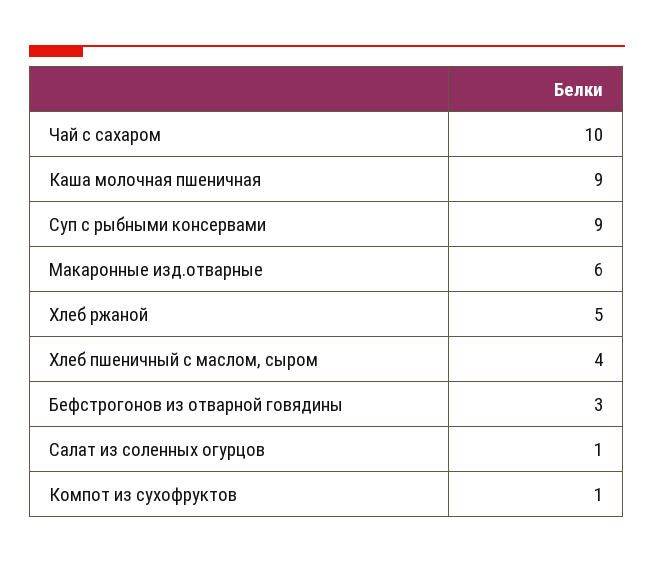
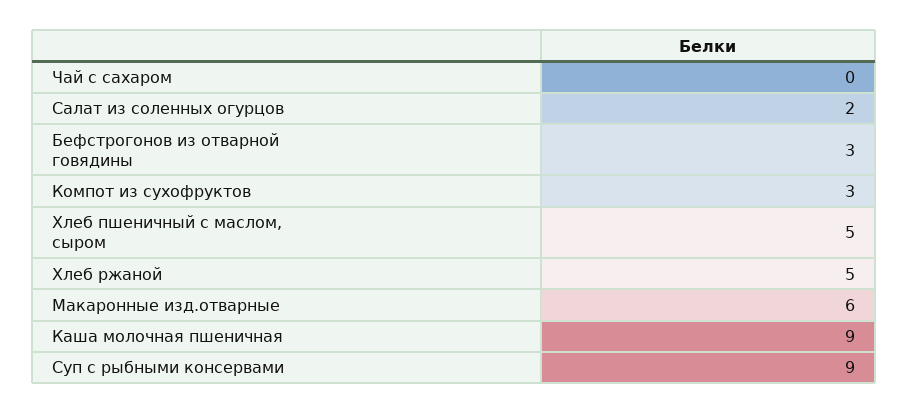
  {
-   "Чай с сахаром": 10,
+   "Чай с сахаром": 0,
    "Каша молочная пшеничная": 9,
    "Суп с рыбными консервами": 9,
    "Макаронные изд.отварные": 6,
    "Хлеб ржаной": 5,
-   "Хлеб пшеничный с маслом, сыром": 4,
+   "Хлеб пшеничный с маслом, сыром": 5,
    "Бефстрогонов из отварной говядины": 3,
-   "Салат из соленных огурцов": 1,
+   "Салат из соленных огурцов": 2,
-   "Компот из сухофруктов": 1
+   "Компот из сухофруктов": 3
  }

